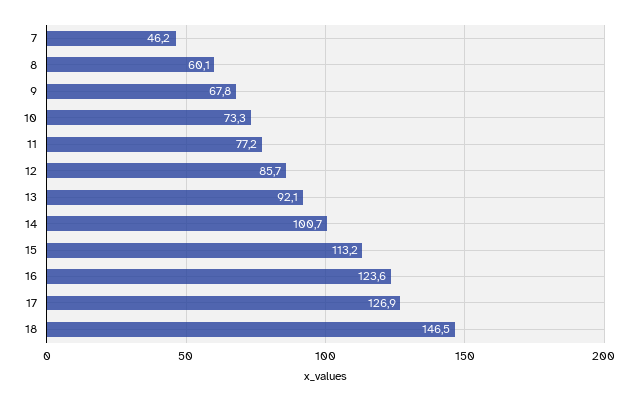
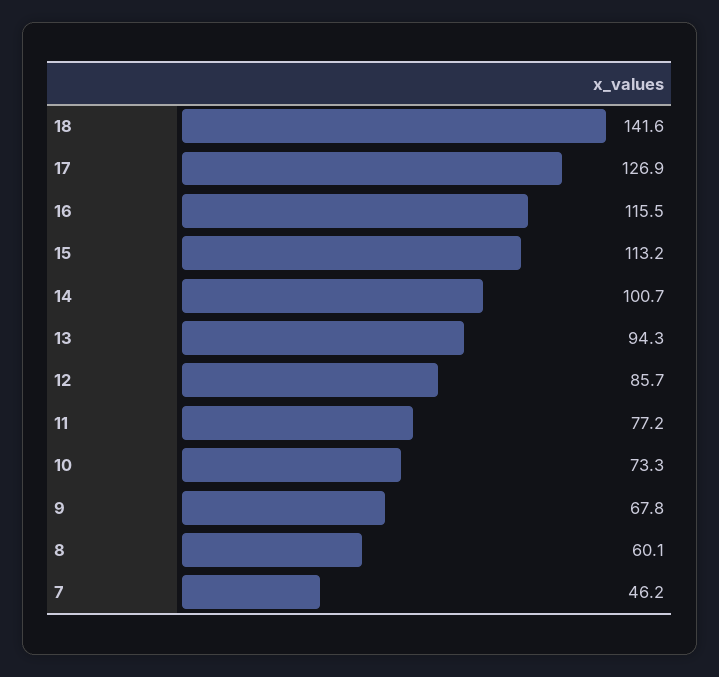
  {
    "7": 46.2,
    "8": 60.1,
    "9": 67.8,
    "10": 73.3,
    "11": 77.2,
    "12": 85.7,
-   "13": 92.1,
+   "13": 94.3,
    "14": 100.7,
    "15": 113.2,
-   "16": 123.6,
+   "16": 115.5,
    "17": 126.9,
-   "18": 146.5
+   "18": 141.6
  }

